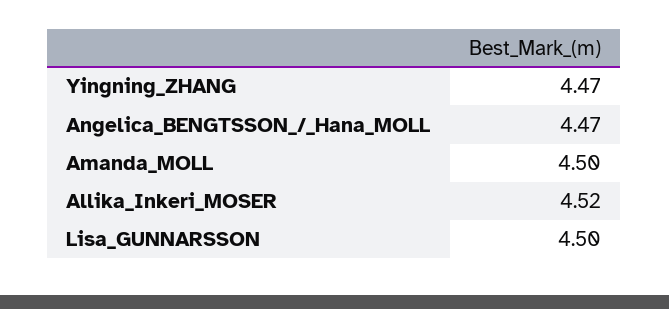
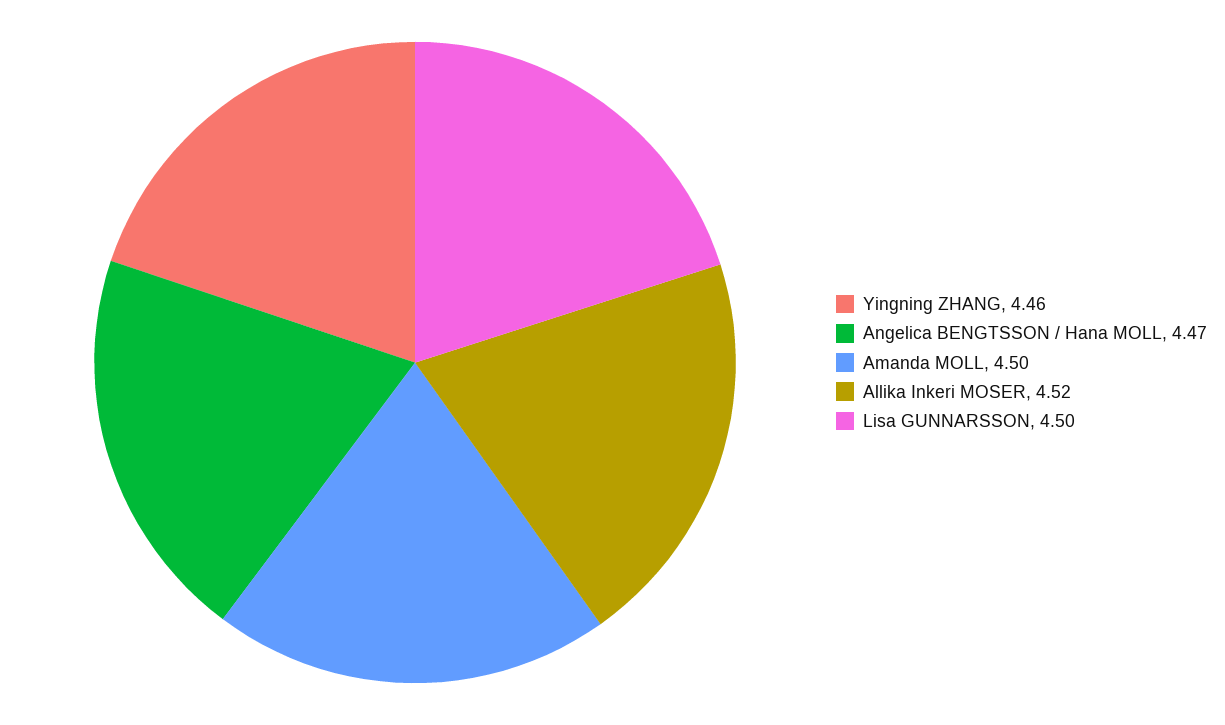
  {
-   "Yingning_ZHANG": 4.47,
+   "Yingning_ZHANG": 4.46,
    "Angelica_BENGTSSON_/_Hana_MOLL": 4.47,
    "Amanda_MOLL": 4.5,
    "Allika_Inkeri_MOSER": 4.52,
    "Lisa_GUNNARSSON": 4.5
  }

